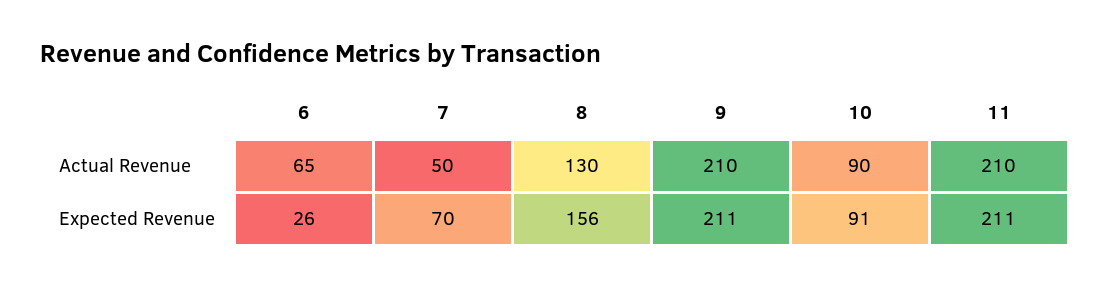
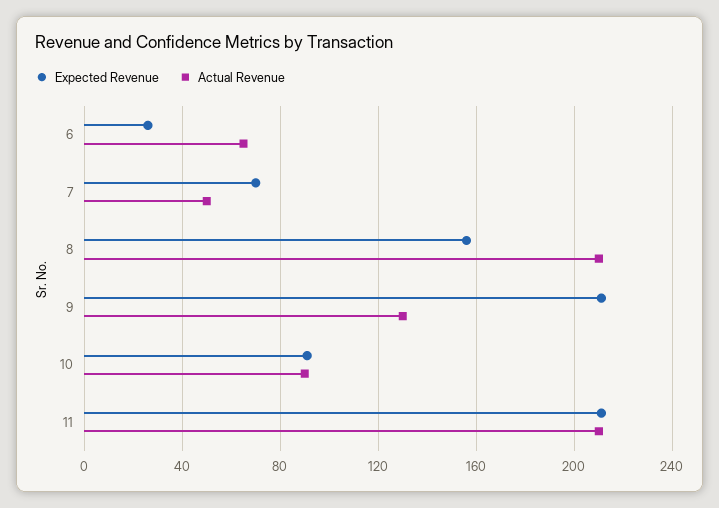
  {
    "Actual Revenue": {
      "6": 65,
      "7": 50,
-     "8": 130,
+     "8": 210,
-     "9": 210,
+     "9": 130,
      "10": 90,
      "11": 210
    },
    "Expected Revenue": {
      "6": 26,
      "7": 70,
      "8": 156,
      "9": 211,
      "10": 91,
      "11": 211
    }
  }

